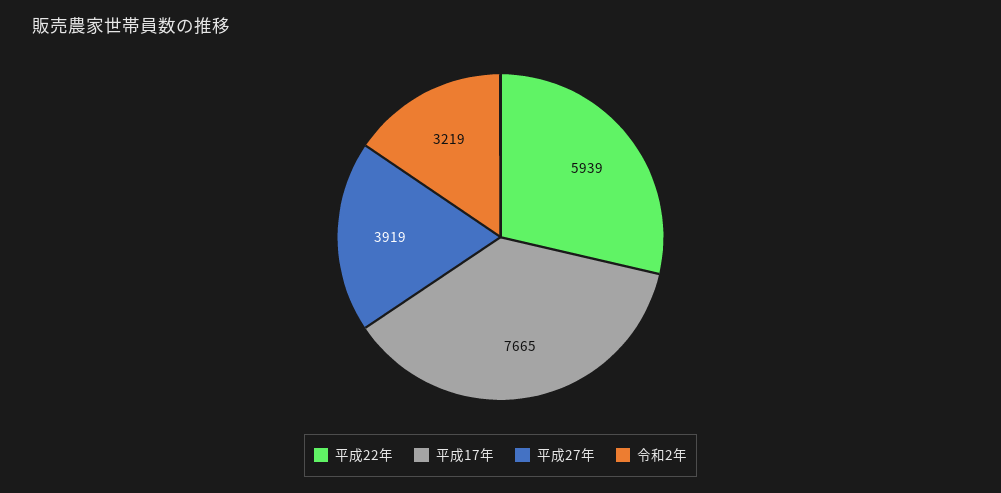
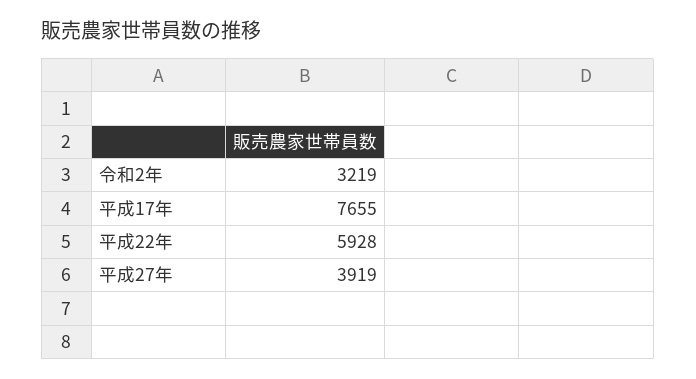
  {
-   "平成22年": 5939,
+   "平成22年": 5928,
-   "平成17年": 7665,
+   "平成17年": 7655,
    "平成27年": 3919,
    "令和2年": 3219
  }

